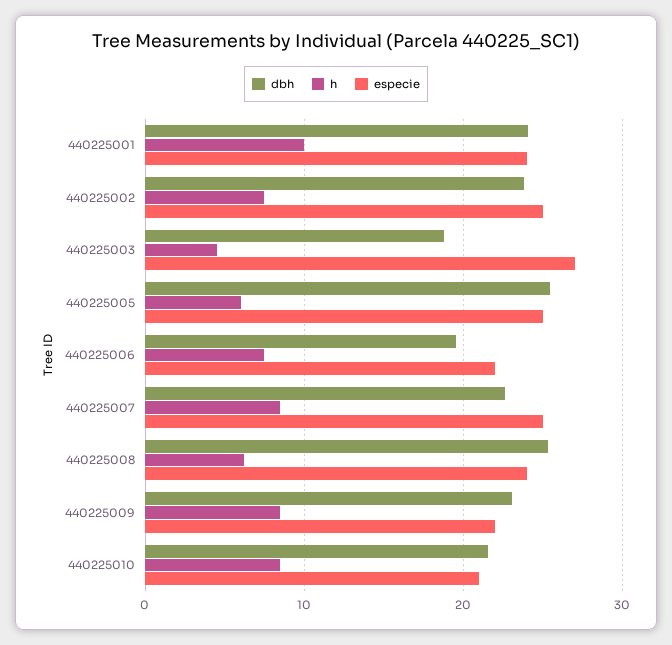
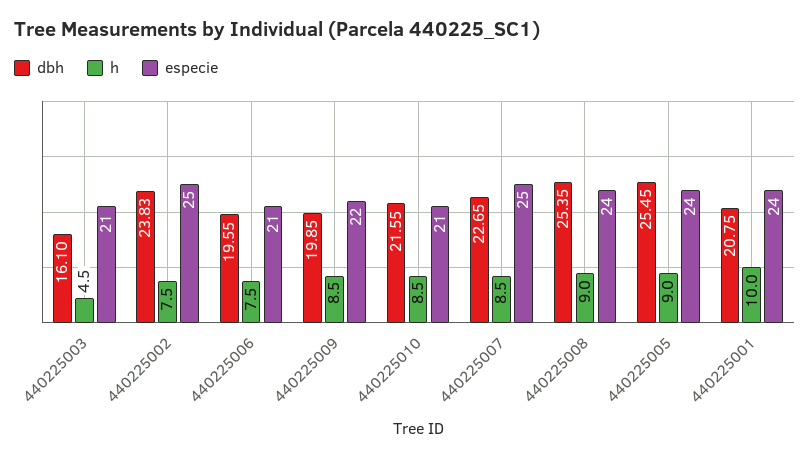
  {
    "dbh": {
-     "440225001": 24,
+     "440225001": 20.75,
      "440225002": 23.83,
-     "440225003": 19,
+     "440225003": 16.1,
      "440225005": 25.45,
      "440225006": 19.55,
      "440225007": 22.65,
      "440225008": 25.35,
-     "440225009": 23,
+     "440225009": 19.85,
      "440225010": 21.55
    },
    "h": {
      "440225001": 10,
      "440225002": 7.5,
      "440225003": 4.5,
-     "440225005": 6,
+     "440225005": 9,
      "440225006": 7.5,
      "440225007": 8.5,
-     "440225008": 6,
+     "440225008": 9,
      "440225009": 8.5,
      "440225010": 8.5
    },
    "especie": {
      "440225001": 24,
      "440225002": 25,
-     "440225003": 27,
+     "440225003": 21,
-     "440225005": 25,
+     "440225005": 24,
-     "440225006": 22,
+     "440225006": 21,
      "440225007": 25,
      "440225008": 24,
      "440225009": 22,
      "440225010": 21
    }
  }

